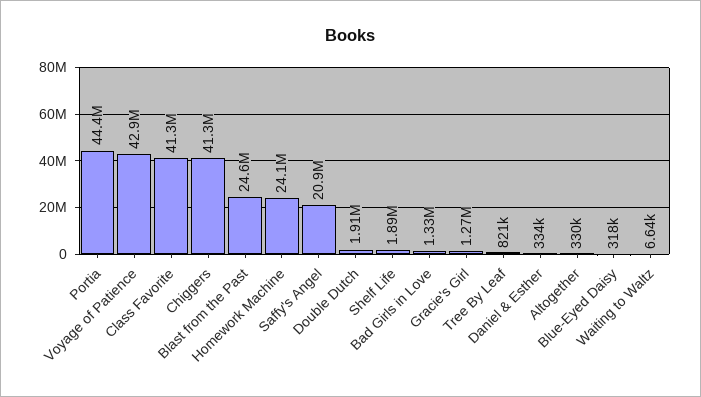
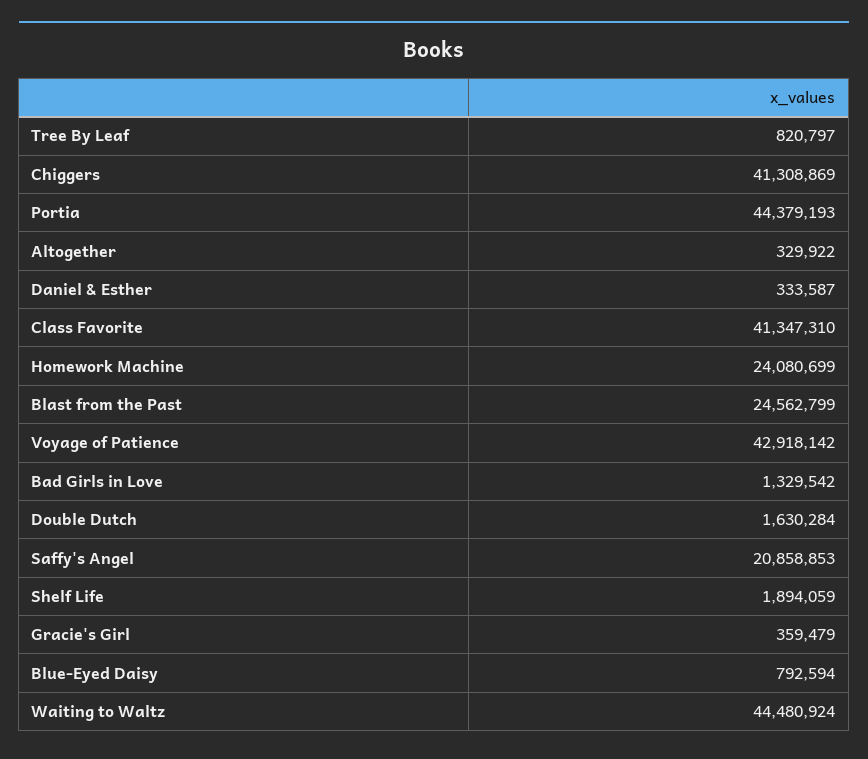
  {
    "Portia": 44379193,
    "Voyage of Patience": 42918142,
    "Class Favorite": 41347310,
    "Chiggers": 41308869,
    "Blast from the Past": 24562799,
    "Homework Machine": 24080699,
    "Saffy's Angel": 20858853,
-   "Double Dutch": 1910000,
+   "Double Dutch": 1630284,
    "Shelf Life": 1894059,
    "Bad Girls in Love": 1329542,
-   "Gracie's Girl": 1270000,
+   "Gracie's Girl": 359479,
    "Tree By Leaf": 820797,
    "Daniel & Esther": 333587,
    "Altogether": 329922,
-   "Blue-Eyed Daisy": 318000,
+   "Blue-Eyed Daisy": 792594,
-   "Waiting to Waltz": 6640
+   "Waiting to Waltz": 44480924
  }

